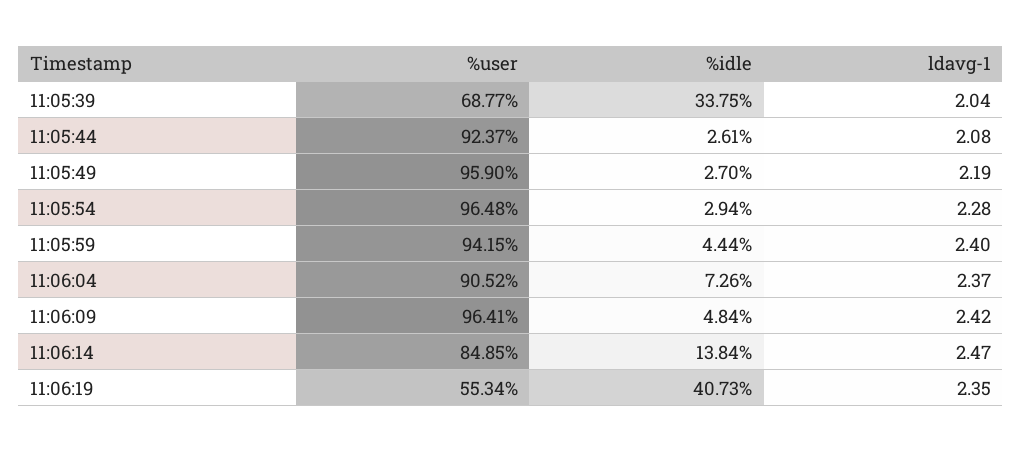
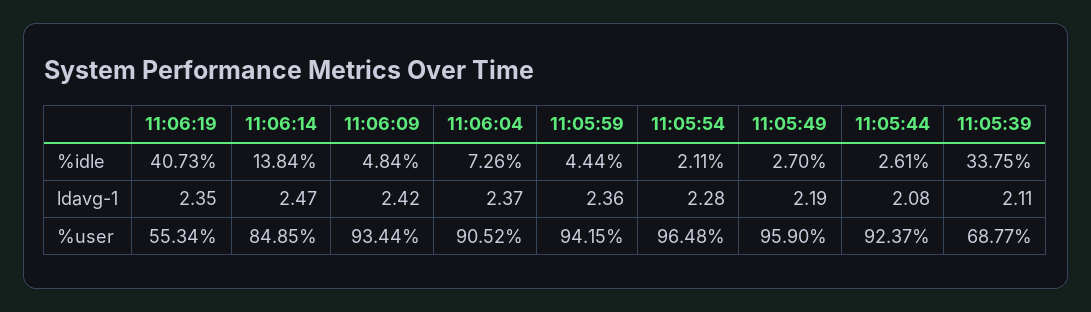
  {
    "%user": {
      "11:05:39": 68.77,
      "11:05:44": 92.37,
      "11:05:49": 95.9,
      "11:05:54": 96.48,
      "11:05:59": 94.15,
      "11:06:04": 90.52,
-     "11:06:09": 96.41,
+     "11:06:09": 93.44,
      "11:06:14": 84.85,
      "11:06:19": 55.34
    },
    "%idle": {
      "11:05:39": 33.75,
      "11:05:44": 2.61,
      "11:05:49": 2.7,
-     "11:05:54": 2.94,
+     "11:05:54": 2.11,
      "11:05:59": 4.44,
      "11:06:04": 7.26,
      "11:06:09": 4.84,
      "11:06:14": 13.84,
      "11:06:19": 40.73
    },
    "ldavg-1": {
-     "11:05:39": 2.04,
+     "11:05:39": 2.11,
      "11:05:44": 2.08,
      "11:05:49": 2.19,
      "11:05:54": 2.28,
-     "11:05:59": 2.4,
+     "11:05:59": 2.36,
      "11:06:04": 2.37,
      "11:06:09": 2.42,
      "11:06:14": 2.47,
      "11:06:19": 2.35
    }
  }

